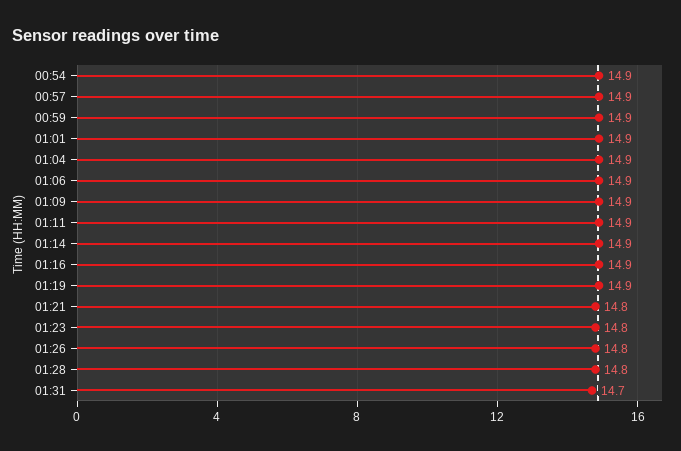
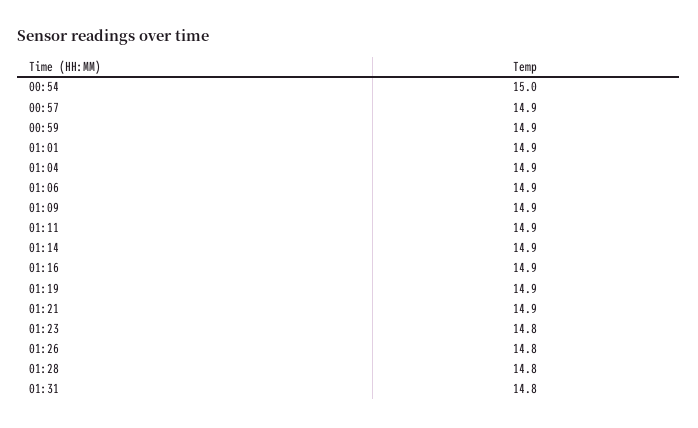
  {
-   "00:54": 14.9,
+   "00:54": 15,
    "00:57": 14.9,
    "00:59": 14.9,
    "01:01": 14.9,
    "01:04": 14.9,
    "01:06": 14.9,
    "01:09": 14.9,
    "01:11": 14.9,
    "01:14": 14.9,
    "01:16": 14.9,
    "01:19": 14.9,
-   "01:21": 14.8,
+   "01:21": 14.9,
    "01:23": 14.8,
    "01:26": 14.8,
    "01:28": 14.8,
-   "01:31": 14.7
+   "01:31": 14.8
  }

